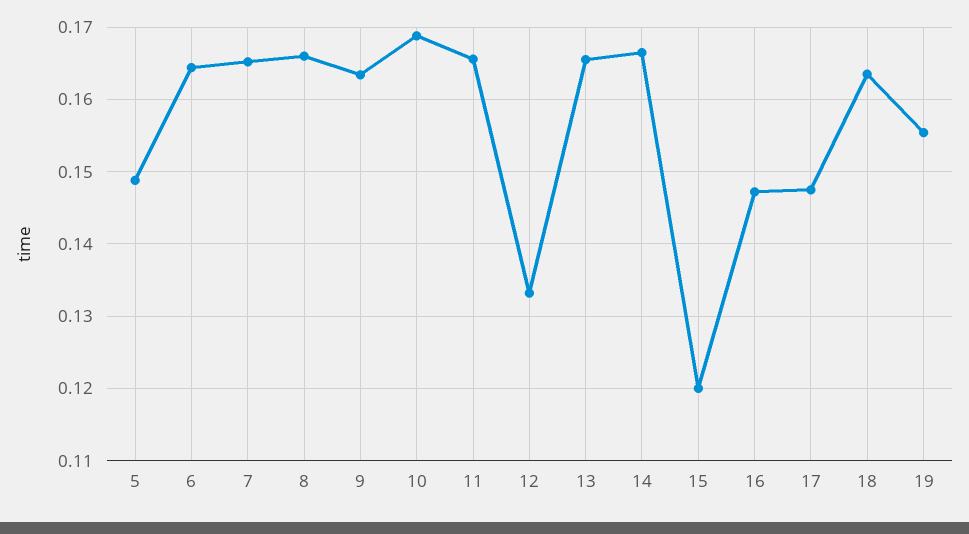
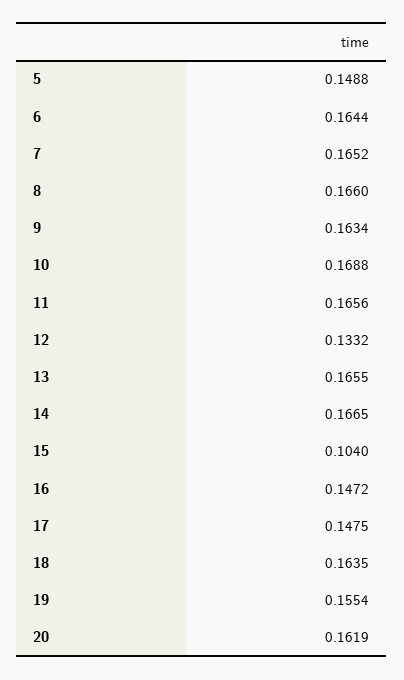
  {
    "5": 0.1488,
    "6": 0.1644,
    "7": 0.1652,
    "8": 0.166,
    "9": 0.1634,
    "10": 0.1688,
    "11": 0.1656,
    "12": 0.1332,
    "13": 0.1655,
    "14": 0.1665,
-   "15": 0.12,
+   "15": 0.104,
    "16": 0.1472,
    "17": 0.1475,
    "18": 0.1635,
-   "19": 0.1554
+   "19": 0.1554,
+   "20": 0.1619
  }

